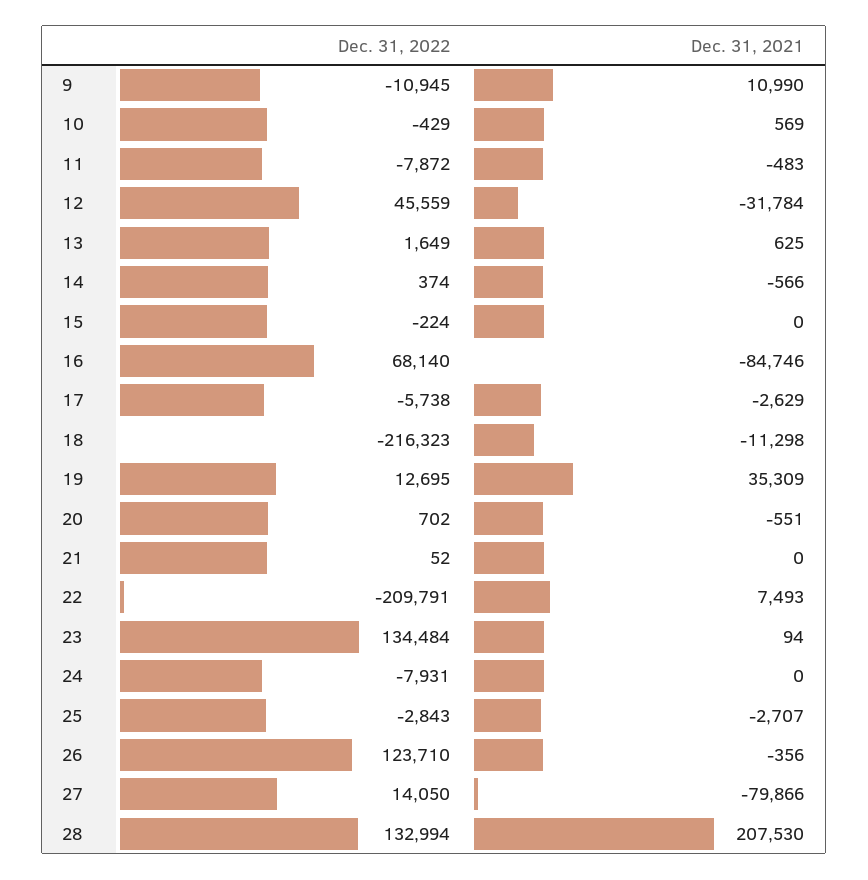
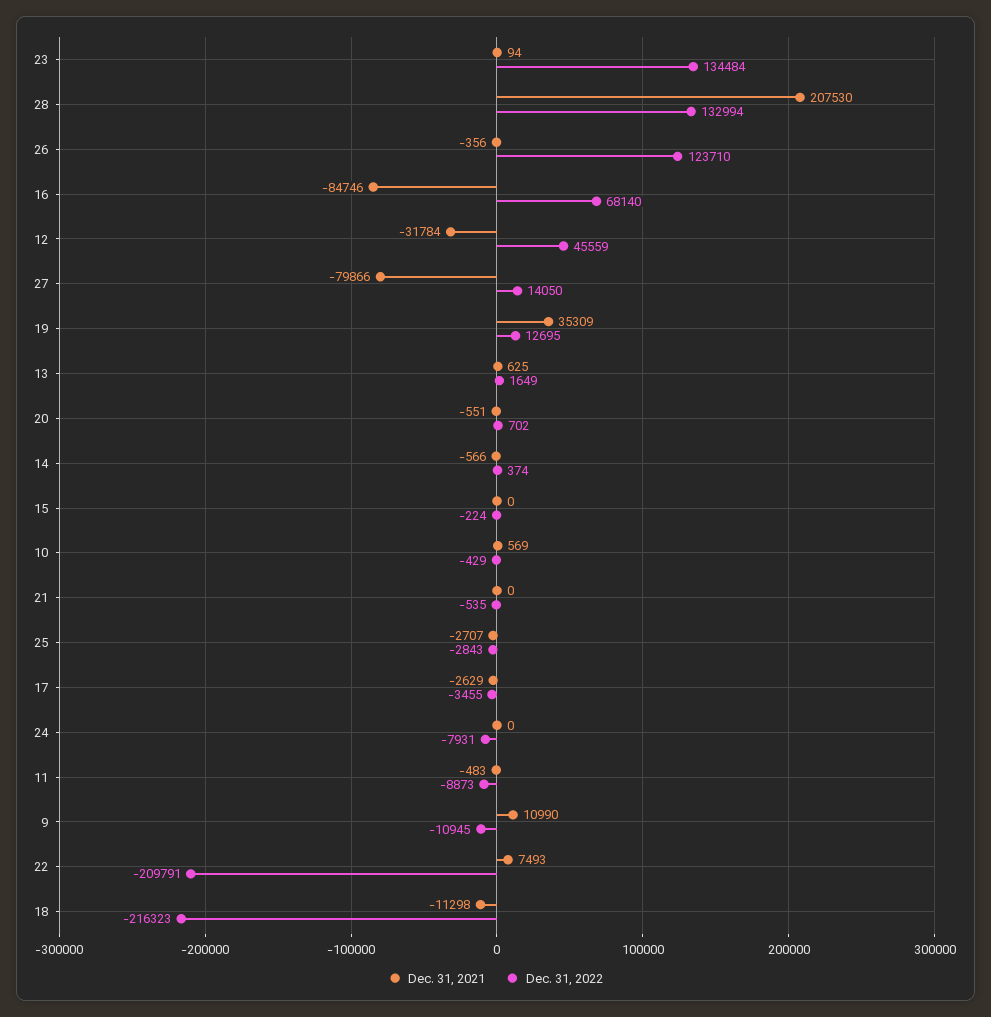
  {
    "Dec. 31, 2022": {
      "9": -10945,
      "10": -429,
-     "11": -7872,
+     "11": -8873,
      "12": 45559,
      "13": 1649,
      "14": 374,
      "15": -224,
      "16": 68140,
-     "17": -5738,
+     "17": -3455,
      "18": -216323,
      "19": 12695,
      "20": 702,
-     "21": 52,
+     "21": -535,
      "22": -209791,
      "23": 134484,
      "24": -7931,
      "25": -2843,
      "26": 123710,
      "27": 14050,
      "28": 132994
    },
    "Dec. 31, 2021": {
      "9": 10990,
      "10": 569,
      "11": -483,
      "12": -31784,
      "13": 625,
      "14": -566,
      "15": 0,
      "16": -84746,
      "17": -2629,
      "18": -11298,
      "19": 35309,
      "20": -551,
      "21": 0,
      "22": 7493,
      "23": 94,
      "24": 0,
      "25": -2707,
      "26": -356,
      "27": -79866,
      "28": 207530
    }
  }

